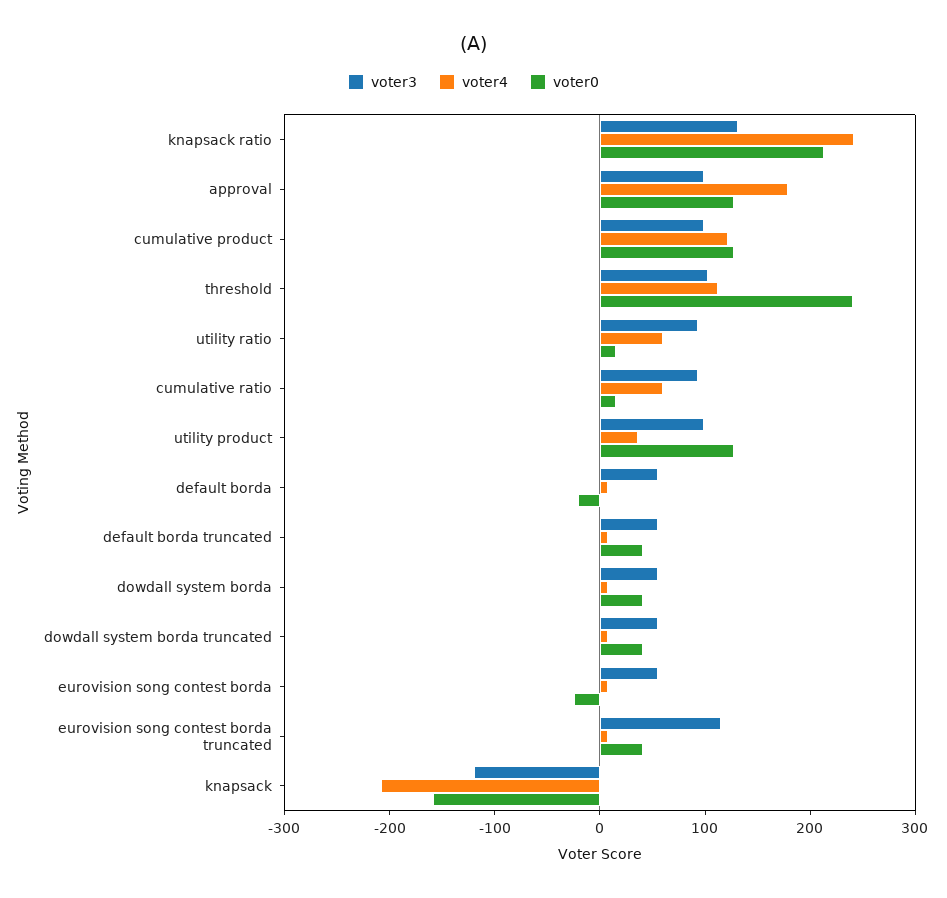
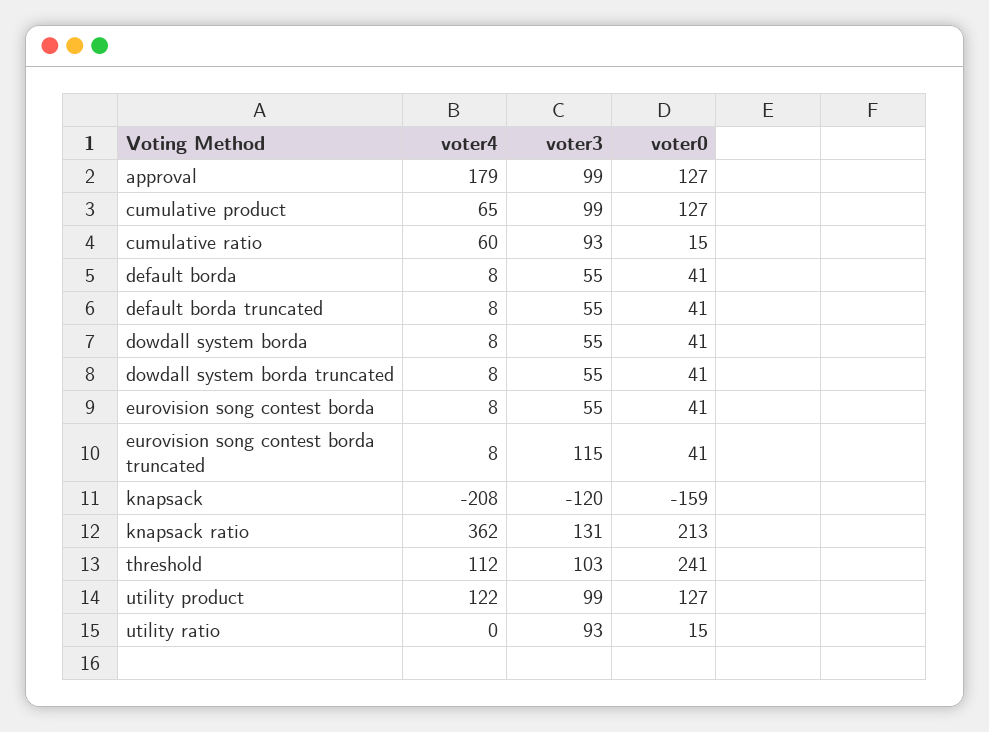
  {
    "voter3": {
      "knapsack ratio": 131,
      "approval": 99,
      "cumulative product": 99,
      "threshold": 103,
      "utility ratio": 93,
      "cumulative ratio": 93,
      "utility product": 99,
      "default borda": 55,
      "default borda truncated": 55,
      "dowdall system borda": 55,
      "dowdall system borda truncated": 55,
      "eurovision song contest borda": 55,
      "eurovision song contest borda truncated": 115,
      "knapsack": -120
    },
    "voter4": {
-     "knapsack ratio": 240,
+     "knapsack ratio": 362,
      "approval": 179,
-     "cumulative product": 120,
+     "cumulative product": 65,
      "threshold": 112,
-     "utility ratio": 60,
+     "utility ratio": 0,
      "cumulative ratio": 60,
-     "utility product": 40,
+     "utility product": 122,
      "default borda": 8,
      "default borda truncated": 8,
      "dowdall system borda": 8,
      "dowdall system borda truncated": 8,
      "eurovision song contest borda": 8,
      "eurovision song contest borda truncated": 8,
      "knapsack": -208
    },
    "voter0": {
      "knapsack ratio": 213,
      "approval": 127,
      "cumulative product": 127,
      "threshold": 241,
      "utility ratio": 15,
      "cumulative ratio": 15,
      "utility product": 127,
-     "default borda": -20,
+     "default borda": 41,
      "default borda truncated": 41,
      "dowdall system borda": 41,
      "dowdall system borda truncated": 41,
-     "eurovision song contest borda": -20,
+     "eurovision song contest borda": 41,
      "eurovision song contest borda truncated": 41,
      "knapsack": -159
    }
  }

